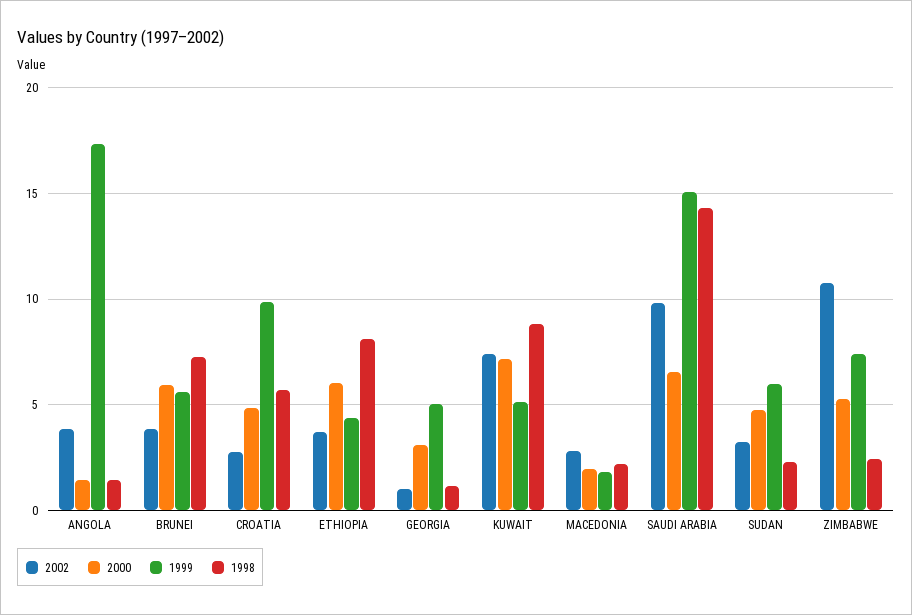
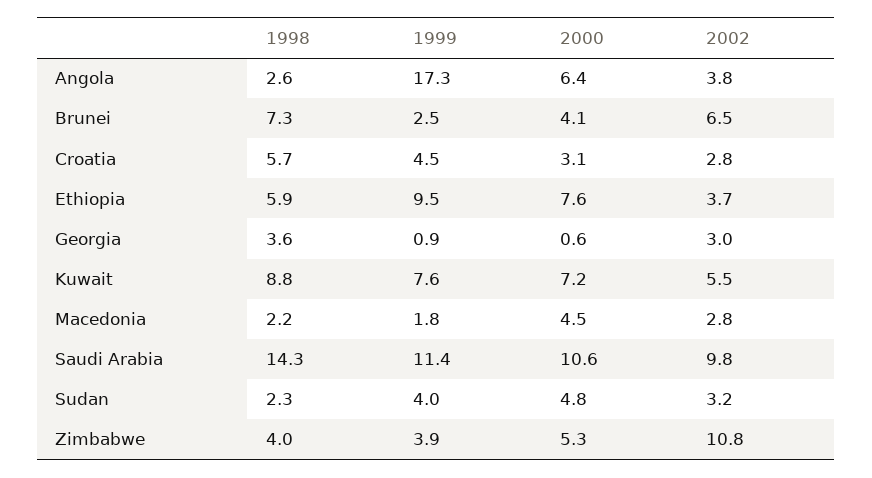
  {
    "2002": {
      "ANGOLA": 3.8,
-     "BRUNEI": 4,
+     "BRUNEI": 6.5,
      "CROATIA": 2.8,
      "ETHIOPIA": 3.7,
-     "GEORGIA": 1,
+     "GEORGIA": 3,
-     "KUWAIT": 7.5,
+     "KUWAIT": 5.5,
      "MACEDONIA": 2.8,
      "SAUDI ARABIA": 9.8,
      "SUDAN": 3.2,
      "ZIMBABWE": 10.8
    },
    "2000": {
-     "ANGOLA": 1.5,
+     "ANGOLA": 6.4,
-     "BRUNEI": 6,
+     "BRUNEI": 4.1,
-     "CROATIA": 5,
+     "CROATIA": 3.1,
-     "ETHIOPIA": 6,
+     "ETHIOPIA": 7.6,
-     "GEORGIA": 3,
+     "GEORGIA": 0.6,
      "KUWAIT": 7.2,
-     "MACEDONIA": 2,
+     "MACEDONIA": 4.5,
-     "SAUDI ARABIA": 6.5,
+     "SAUDI ARABIA": 10.6,
      "SUDAN": 4.8,
      "ZIMBABWE": 5.3
    },
    "1999": {
      "ANGOLA": 17.3,
-     "BRUNEI": 5.5,
+     "BRUNEI": 2.5,
-     "CROATIA": 10,
+     "CROATIA": 4.5,
-     "ETHIOPIA": 4.5,
+     "ETHIOPIA": 9.5,
-     "GEORGIA": 5,
+     "GEORGIA": 0.9,
-     "KUWAIT": 5,
+     "KUWAIT": 7.6,
      "MACEDONIA": 1.8,
-     "SAUDI ARABIA": 15,
+     "SAUDI ARABIA": 11.4,
-     "SUDAN": 6,
+     "SUDAN": 4,
-     "ZIMBABWE": 7.5
+     "ZIMBABWE": 3.9
    },
    "1998": {
-     "ANGOLA": 1.5,
+     "ANGOLA": 2.6,
      "BRUNEI": 7.3,
      "CROATIA": 5.7,
-     "ETHIOPIA": 8,
+     "ETHIOPIA": 5.9,
-     "GEORGIA": 1,
+     "GEORGIA": 3.6,
      "KUWAIT": 8.8,
      "MACEDONIA": 2.2,
      "SAUDI ARABIA": 14.3,
      "SUDAN": 2.3,
-     "ZIMBABWE": 2.5
+     "ZIMBABWE": 4
    }
  }

